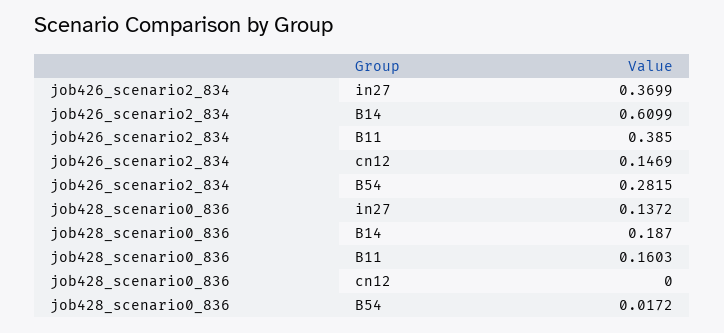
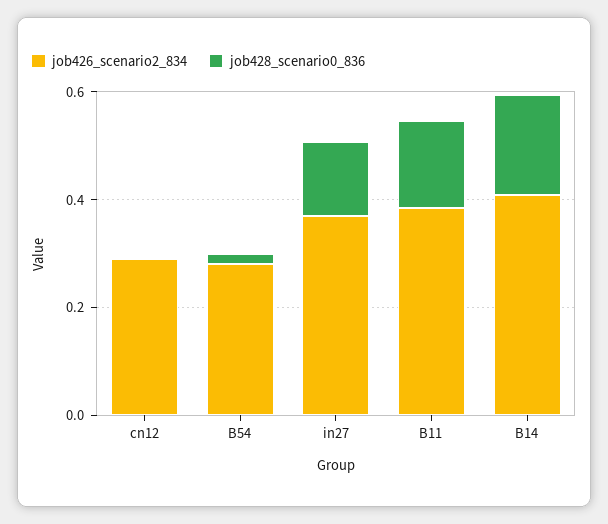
  {
    "job426_scenario2_834": {
      "in27": 0.3699,
-     "B14": 0.6099,
+     "B14": 0.4,
      "B11": 0.385,
-     "cn12": 0.1469,
+     "cn12": 0.3,
      "B54": 0.2815
    },
    "job428_scenario0_836": {
      "in27": 0.1372,
      "B14": 0.187,
      "B11": 0.1603,
      "cn12": 0,
      "B54": 0.0172
    }
  }

